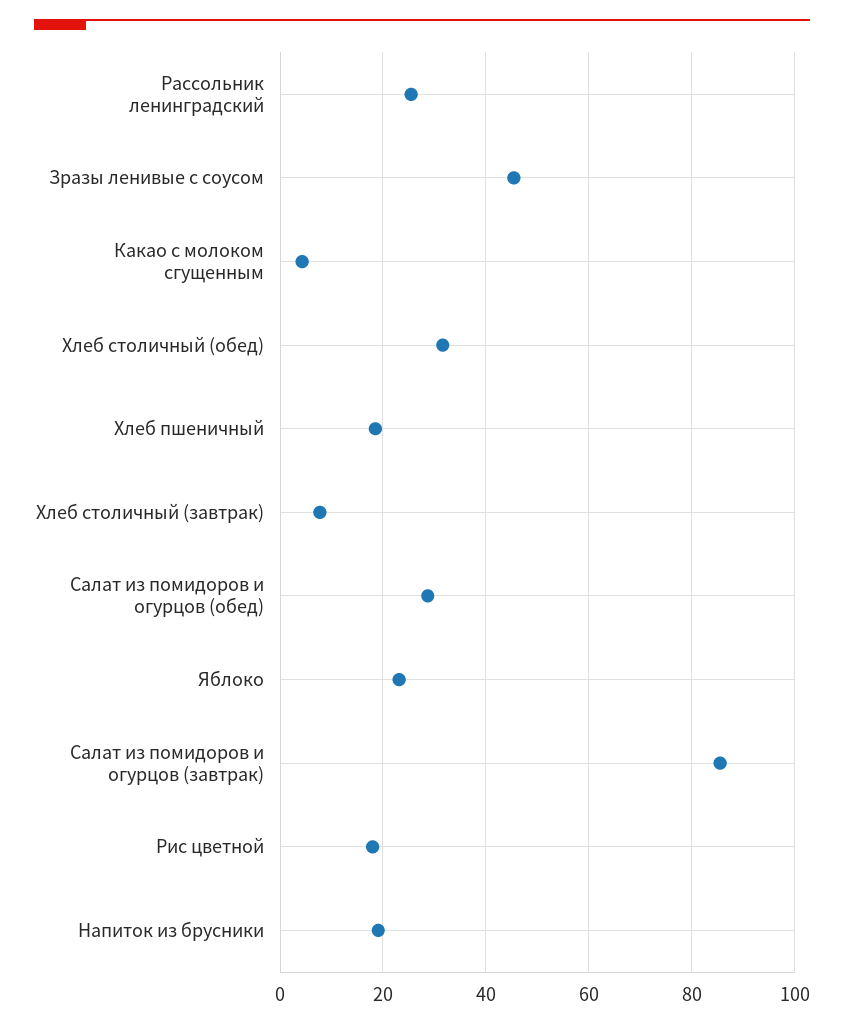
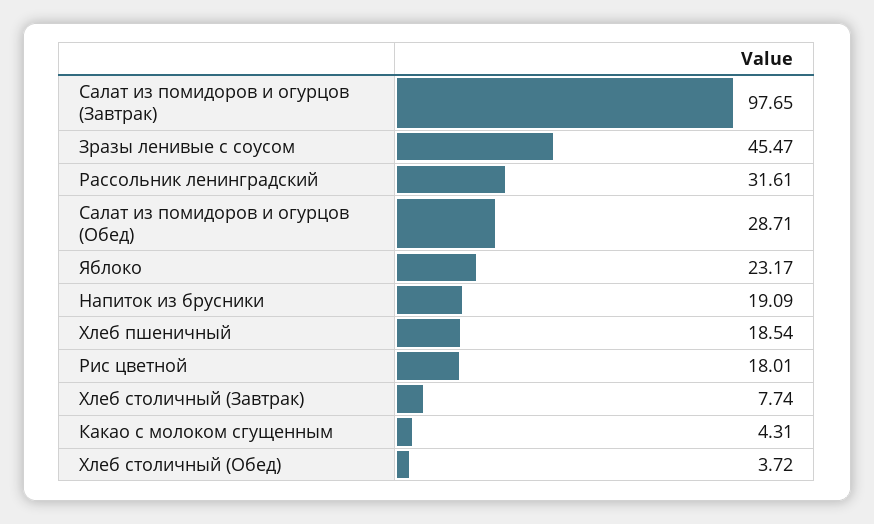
  {
-   "Рассольник ленинградский": 26,
+   "Рассольник ленинградский": 31.61,
    "Зразы ленивые с соусом": 45.47,
    "Какао с молоком сгущенным": 4.31,
-   "Хлеб столичный (обед)": 32,
+   "Хлеб столичный (обед)": 3.72,
    "Хлеб пшеничный": 18.54,
    "Хлеб столичный (завтрак)": 7.74,
    "Салат из помидоров и огурцов (обед)": 28.71,
    "Яблоко": 23.17,
-   "Салат из помидоров и огурцов (завтрак)": 86,
+   "Салат из помидоров и огурцов (завтрак)": 97.65,
    "Рис цветной": 18.01,
    "Напиток из брусники": 19.09
  }

